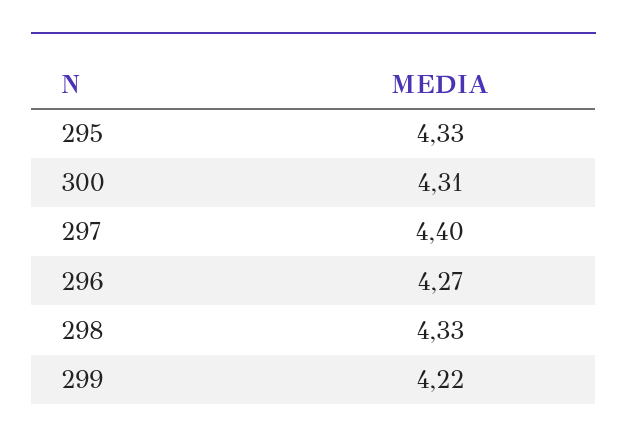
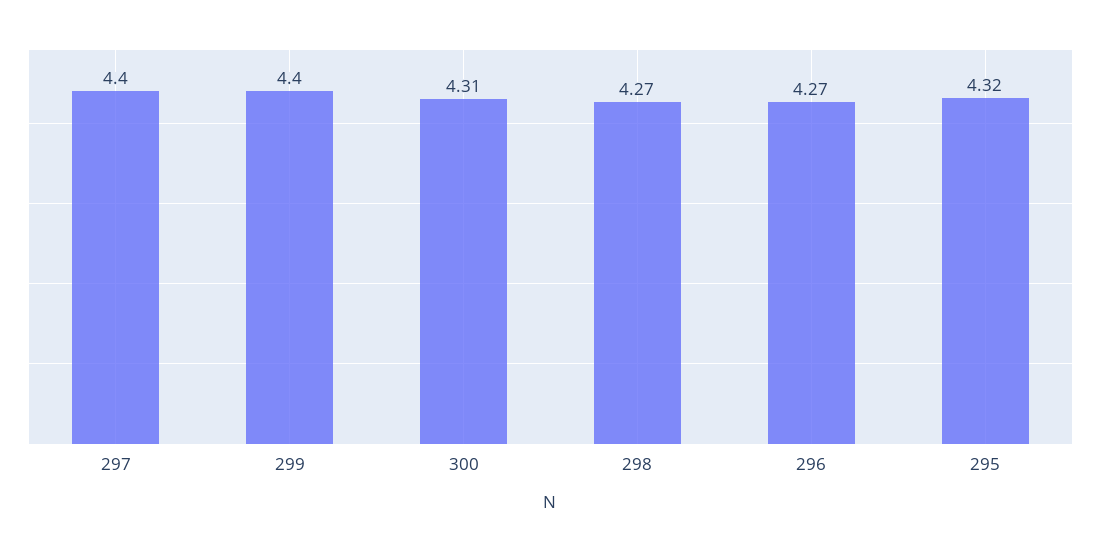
  {
-   "295": 4.33,
+   "295": 4.32,
    "300": 4.31,
    "297": 4.4,
    "296": 4.27,
-   "298": 4.33,
+   "298": 4.27,
-   "299": 4.22
+   "299": 4.4
  }

